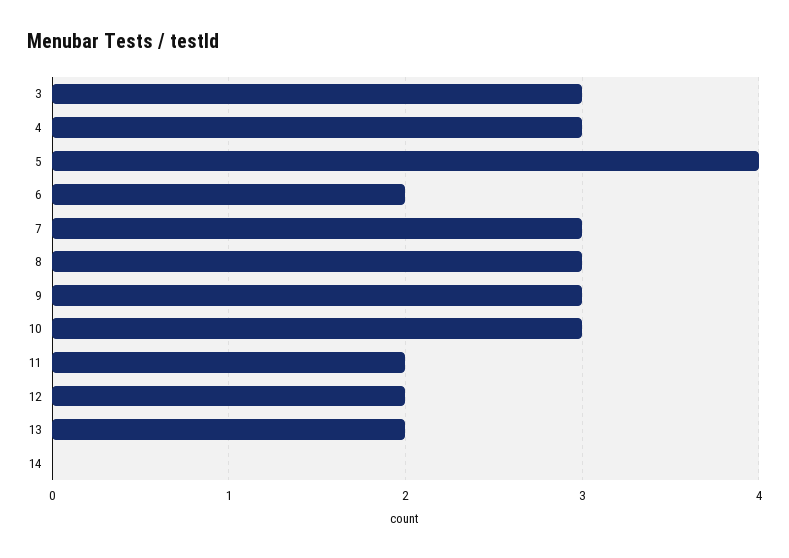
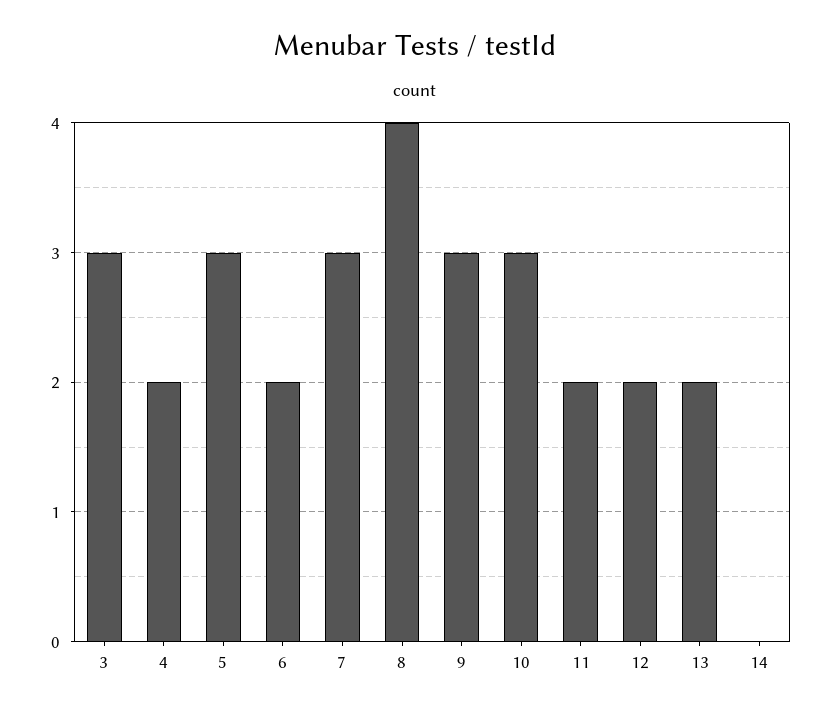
  {
    "3": 3,
-   "4": 3,
+   "4": 2,
-   "5": 4,
+   "5": 3,
    "6": 2,
    "7": 3,
-   "8": 3,
+   "8": 4,
    "9": 3,
    "10": 3,
    "11": 2,
    "12": 2,
    "13": 2,
    "14": 0
  }

